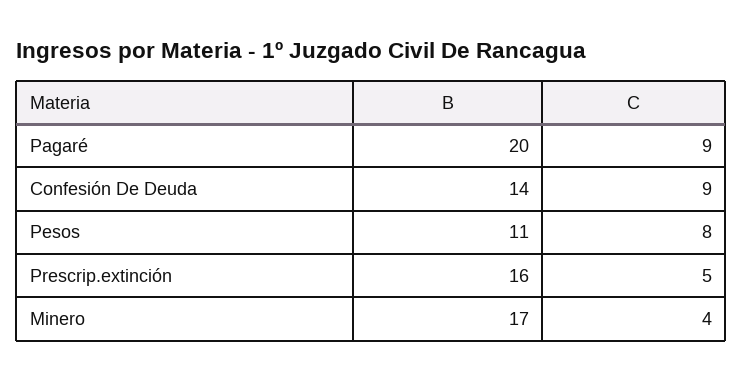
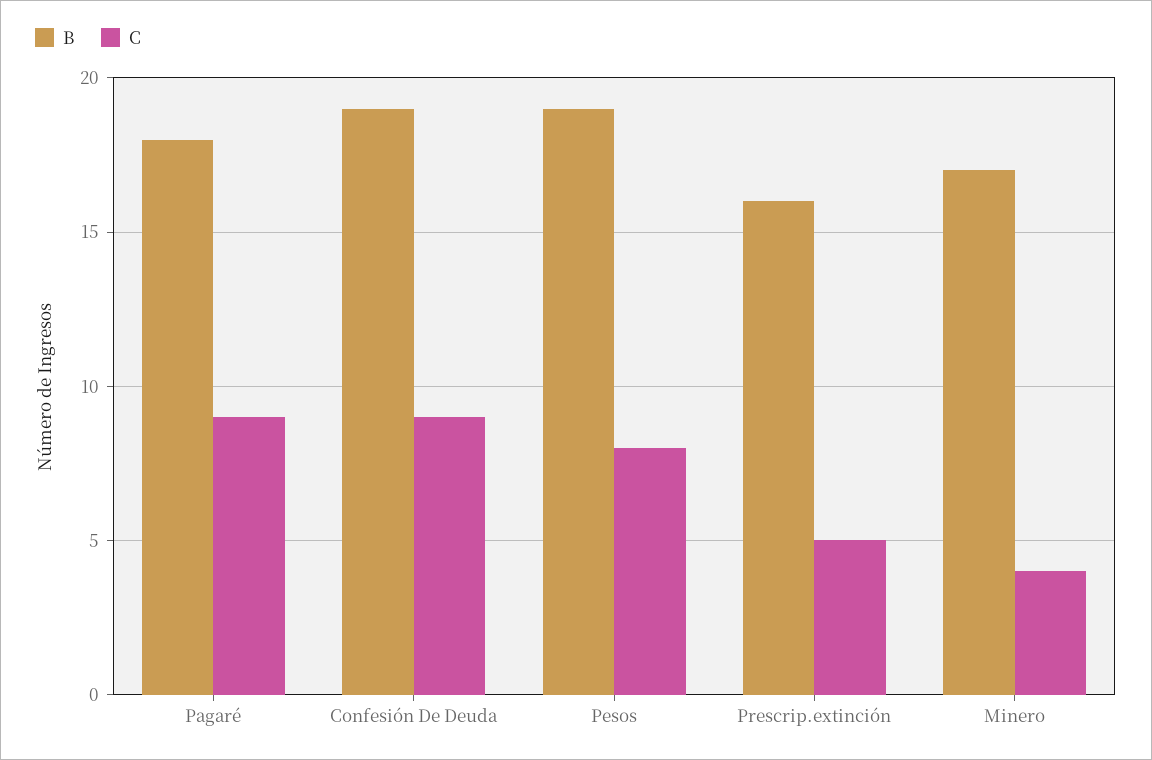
  {
    "B": {
-     "Pagaré": 20,
+     "Pagaré": 18,
-     "Confesión De Deuda": 14,
+     "Confesión De Deuda": 19,
-     "Pesos": 11,
+     "Pesos": 19,
      "Prescrip.extinción": 16,
      "Minero": 17
    },
    "C": {
      "Pagaré": 9,
      "Confesión De Deuda": 9,
      "Pesos": 8,
      "Prescrip.extinción": 5,
      "Minero": 4
    }
  }

